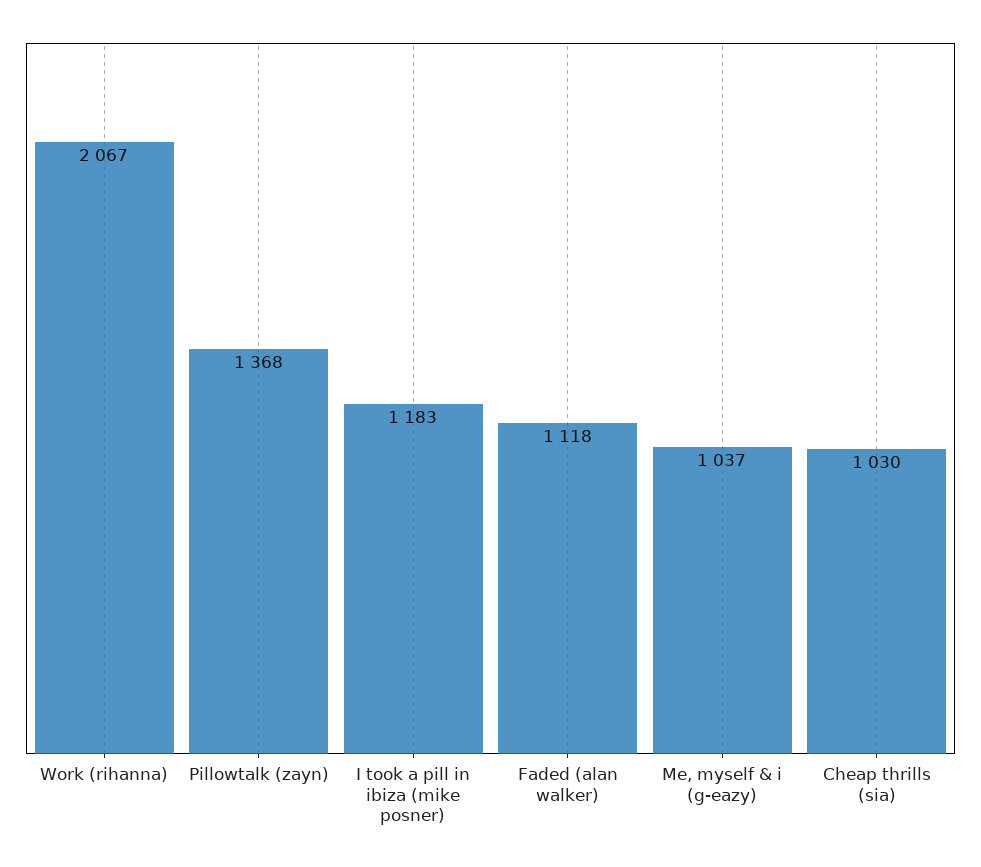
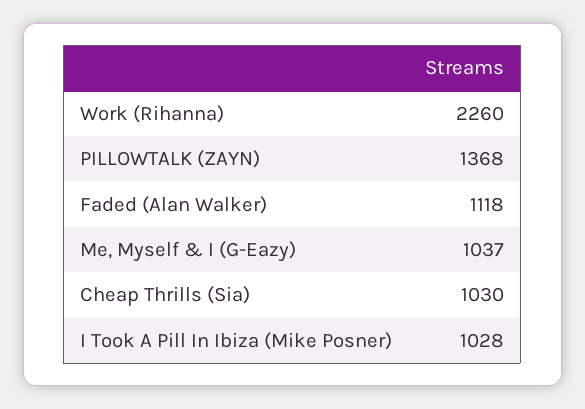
  {
-   "Work (rihanna)": 2067,
+   "Work (rihanna)": 2260,
    "Pillowtalk (zayn)": 1368,
-   "I took a pill in ibiza (mike posner)": 1183,
+   "I took a pill in ibiza (mike posner)": 1028,
    "Faded (alan walker)": 1118,
    "Me, myself & i (g-eazy)": 1037,
    "Cheap thrills (sia)": 1030
  }

